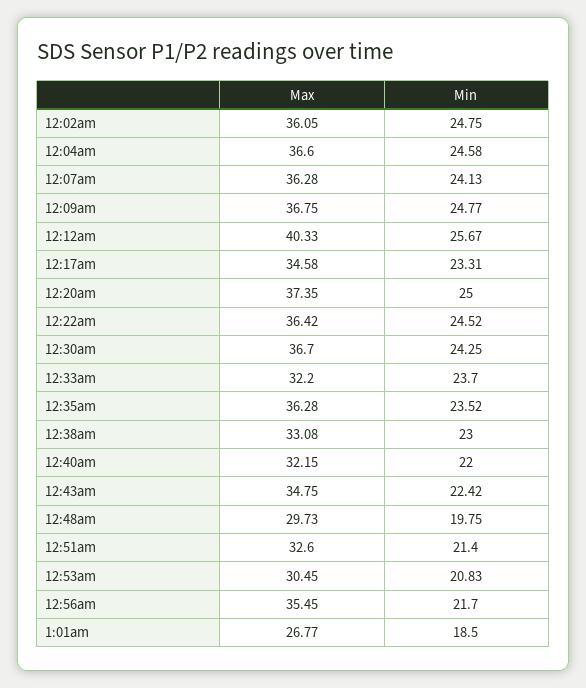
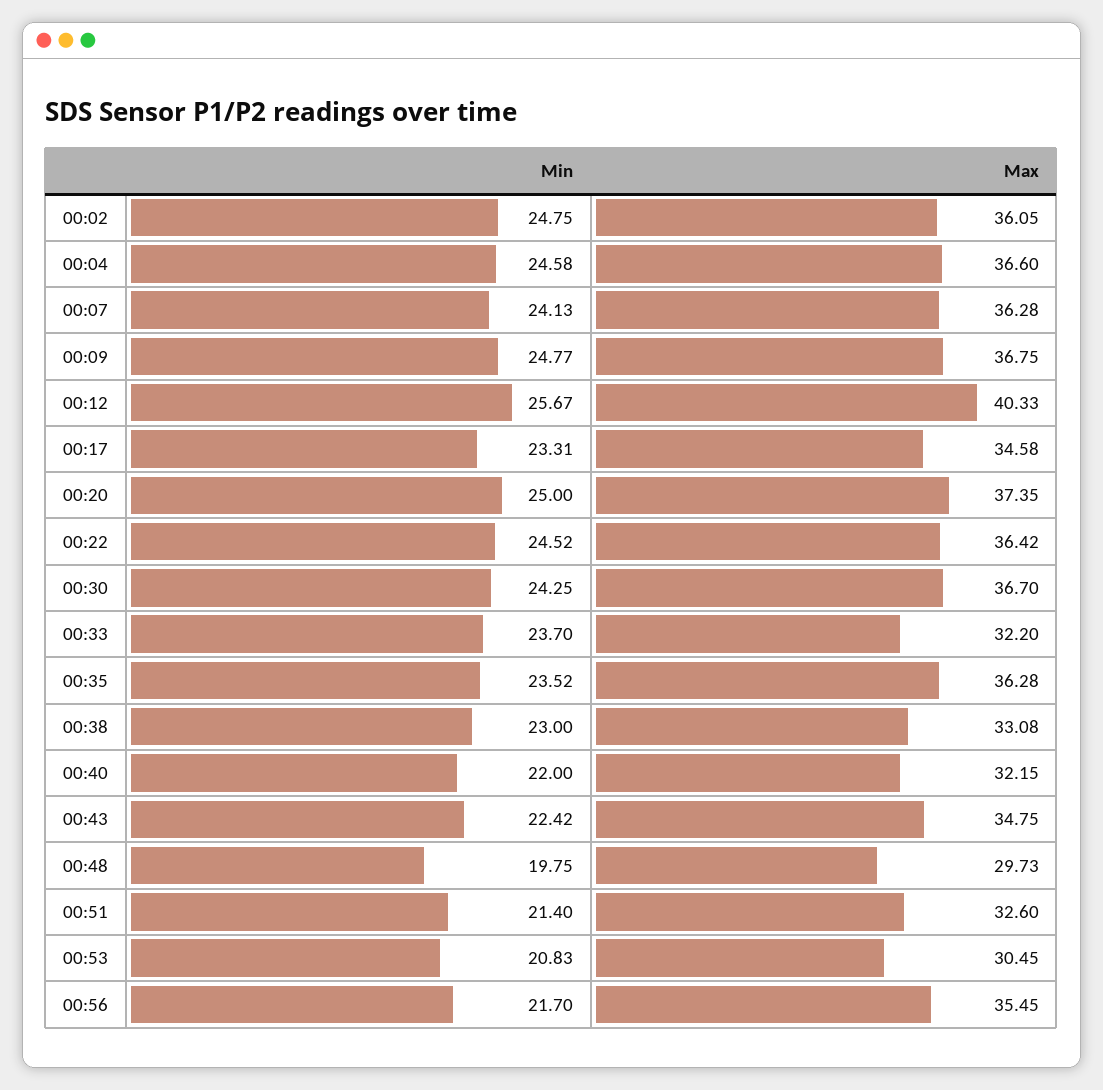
  {
    "Max": {
      "12:02am": 36.05,
      "12:04am": 36.6,
      "12:07am": 36.28,
      "12:09am": 36.75,
      "12:12am": 40.33,
      "12:17am": 34.58,
      "12:20am": 37.35,
      "12:22am": 36.42,
      "12:30am": 36.7,
      "12:33am": 32.2,
      "12:35am": 36.28,
      "12:38am": 33.08,
      "12:40am": 32.15,
      "12:43am": 34.75,
      "12:48am": 29.73,
      "12:51am": 32.6,
      "12:53am": 30.45,
-     "12:56am": 35.45,
+     "12:56am": 35.45
-     "1:01am": 26.77
    },
    "Min": {
      "12:02am": 24.75,
      "12:04am": 24.58,
      "12:07am": 24.13,
      "12:09am": 24.77,
      "12:12am": 25.67,
      "12:17am": 23.31,
      "12:20am": 25,
      "12:22am": 24.52,
      "12:30am": 24.25,
      "12:33am": 23.7,
      "12:35am": 23.52,
      "12:38am": 23,
      "12:40am": 22,
      "12:43am": 22.42,
      "12:48am": 19.75,
      "12:51am": 21.4,
      "12:53am": 20.83,
-     "12:56am": 21.7,
+     "12:56am": 21.7
-     "1:01am": 18.5
    }
  }

